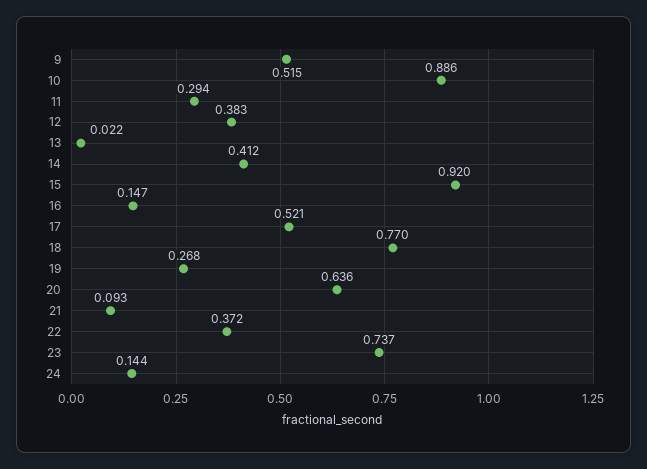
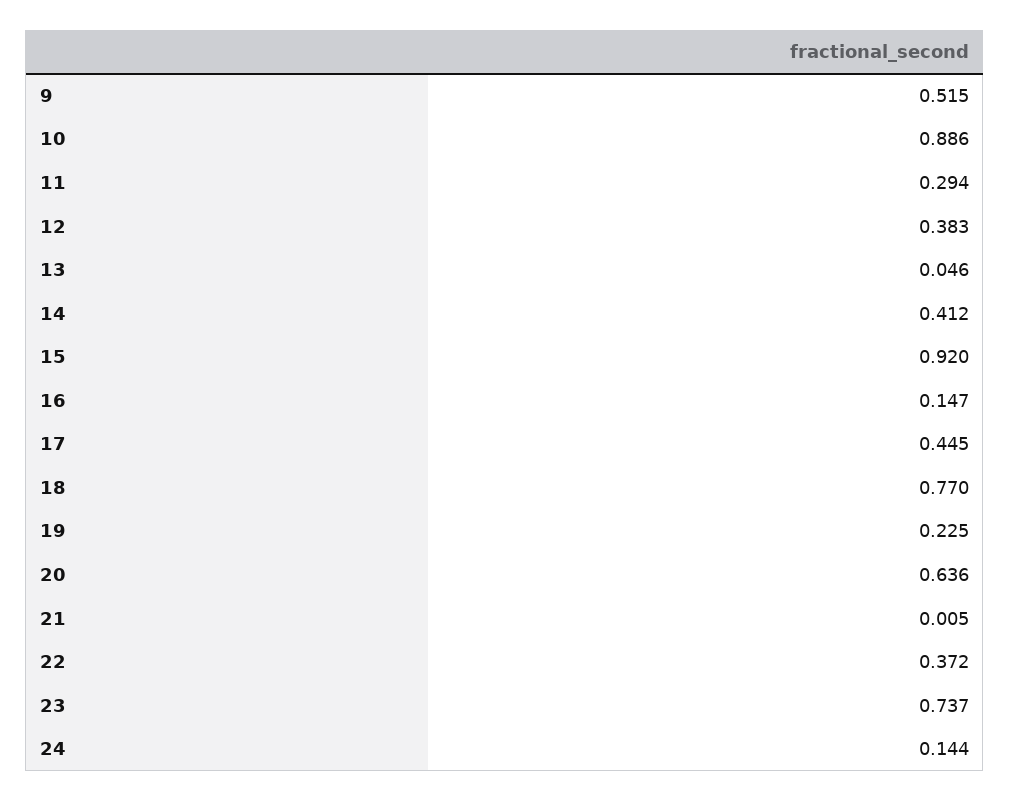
  {
    "9": 0.515,
    "10": 0.886,
    "11": 0.294,
    "12": 0.383,
-   "13": 0.022,
+   "13": 0.046,
    "14": 0.412,
    "15": 0.92,
    "16": 0.147,
-   "17": 0.521,
+   "17": 0.445,
    "18": 0.77,
-   "19": 0.268,
+   "19": 0.225,
    "20": 0.636,
-   "21": 0.093,
+   "21": 0.005,
    "22": 0.372,
    "23": 0.737,
    "24": 0.144
  }

